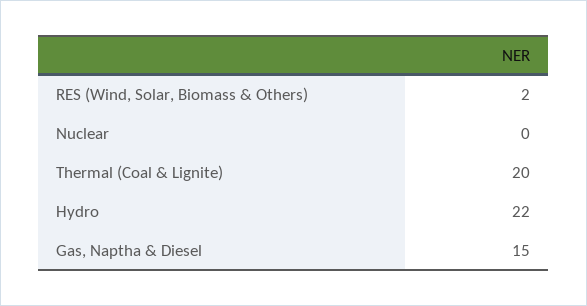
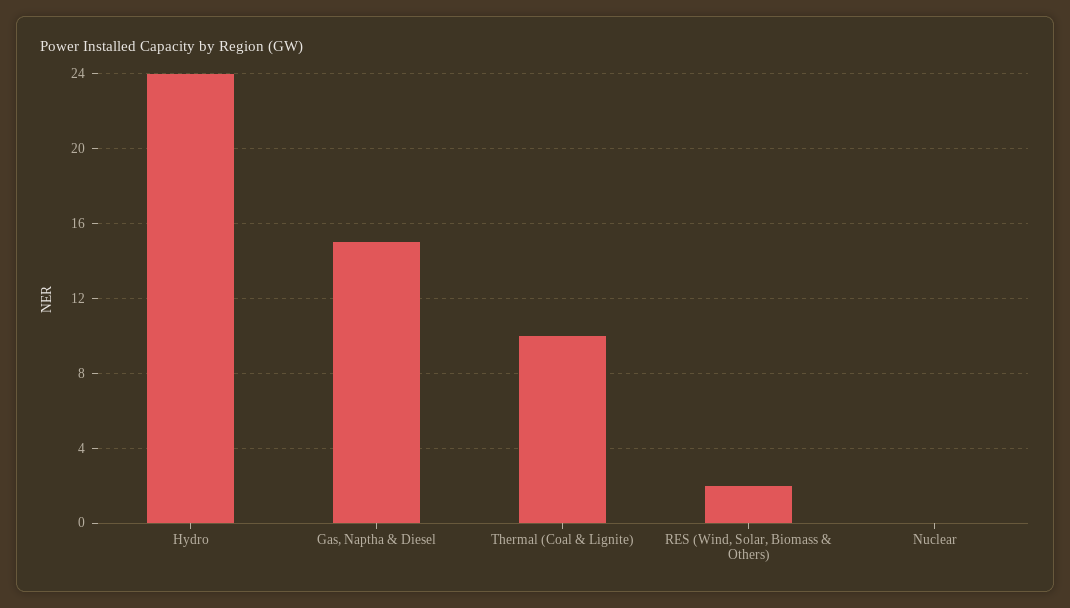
  {
    "RES (Wind, Solar, Biomass & Others)": 2,
    "Nuclear": 0,
-   "Thermal (Coal & Lignite)": 20,
+   "Thermal (Coal & Lignite)": 10,
-   "Hydro": 22,
+   "Hydro": 24,
    "Gas, Naptha & Diesel": 15
  }

